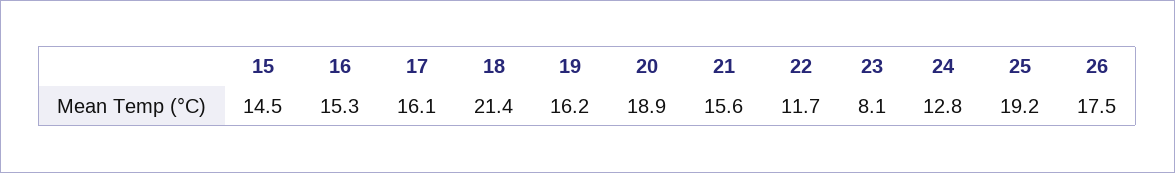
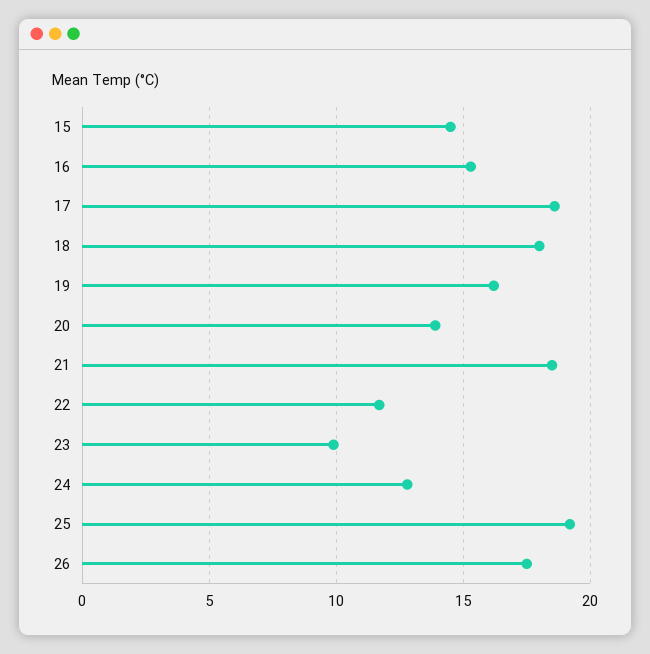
  {
    "15": 14.5,
    "16": 15.3,
-   "17": 16.1,
+   "17": 18.5,
-   "18": 21.4,
+   "18": 18,
    "19": 16.2,
-   "20": 18.9,
+   "20": 14,
-   "21": 15.6,
+   "21": 18.5,
    "22": 11.7,
-   "23": 8.1,
+   "23": 10,
    "24": 12.8,
    "25": 19.2,
    "26": 17.5
  }

